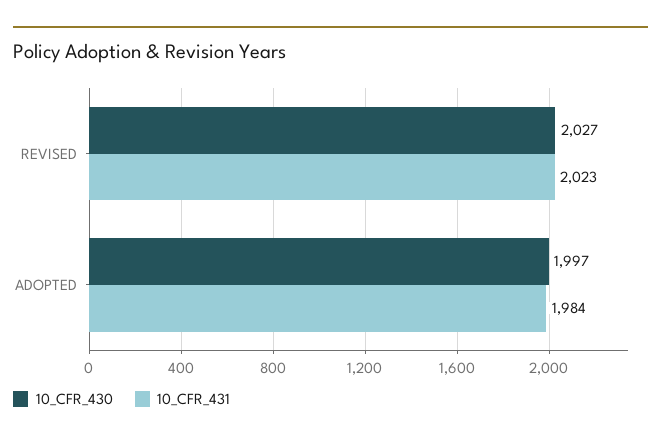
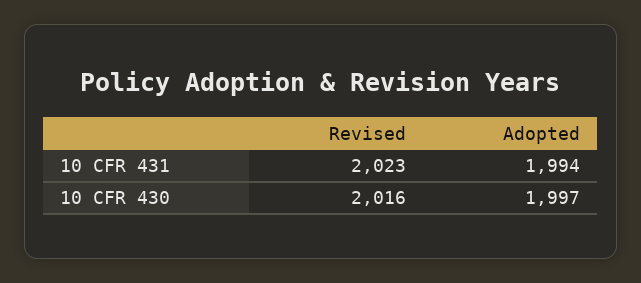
  {
    "10_CFR_430": {
-     "REVISED": 2027,
+     "REVISED": 2016,
      "ADOPTED": 1997
    },
    "10_CFR_431": {
      "REVISED": 2023,
-     "ADOPTED": 1984
+     "ADOPTED": 1994
    }
  }

